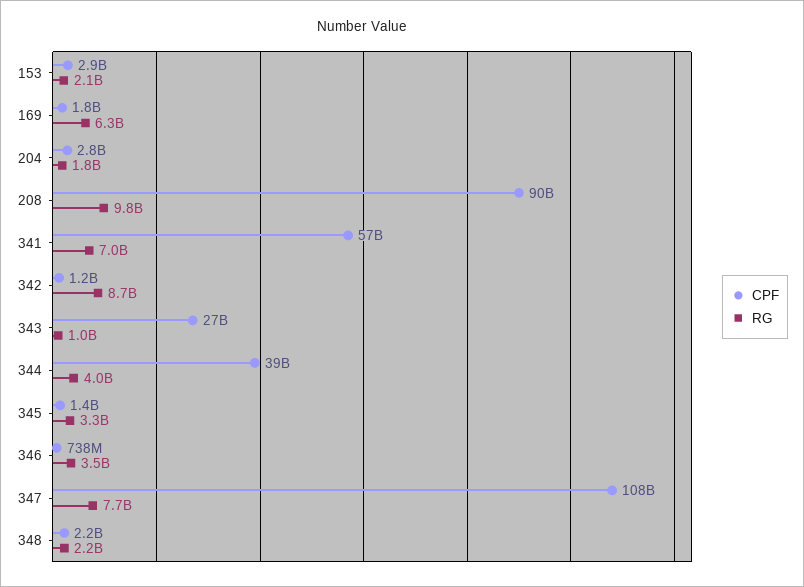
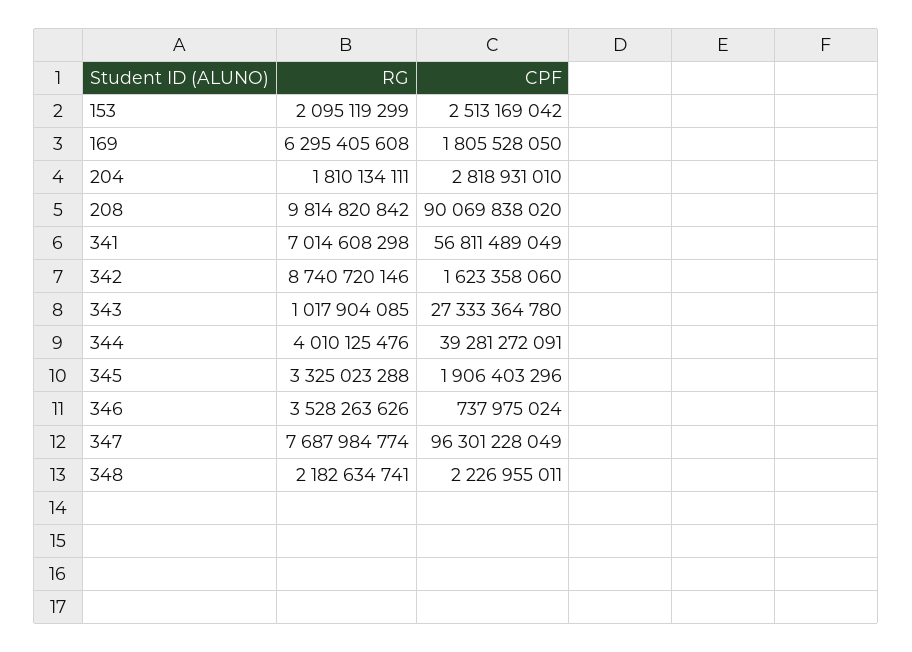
  {
    "CPF": {
-     "153": 2900000000,
+     "153": 2513169042,
      "169": 1805528050,
      "204": 2818931010,
      "208": 90069838020,
      "341": 56811489049,
-     "342": 1200000000,
+     "342": 1623358060,
      "343": 27333364780,
      "344": 39281272091,
-     "345": 1400000000,
+     "345": 1906403296,
      "346": 737975024,
-     "347": 108000000000,
+     "347": 96301228049,
      "348": 2226955011
    },
    "RG": {
      "153": 2095119299,
      "169": 6295405608,
      "204": 1810134111,
      "208": 9814820842,
      "341": 7014608298,
      "342": 8740720146,
      "343": 1017904085,
      "344": 4010125476,
      "345": 3325023288,
      "346": 3528263626,
      "347": 7687984774,
      "348": 2182634741
    }
  }

